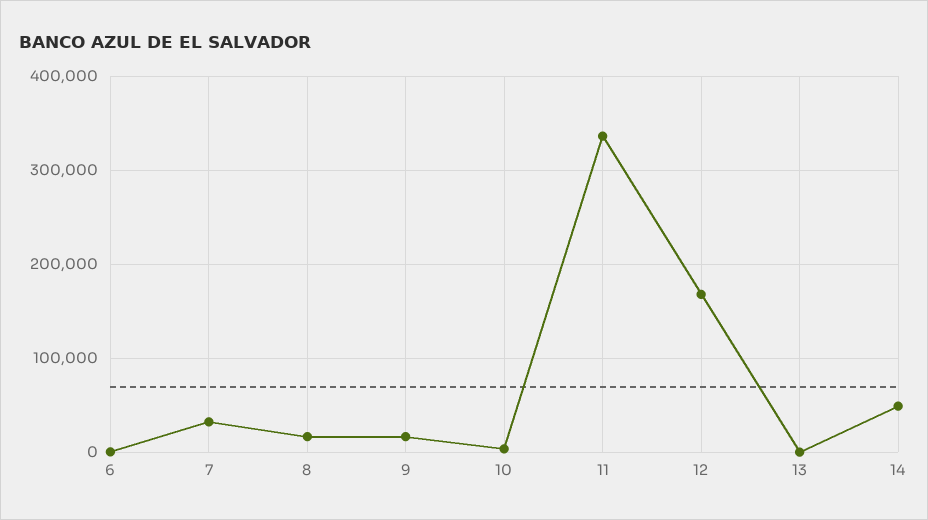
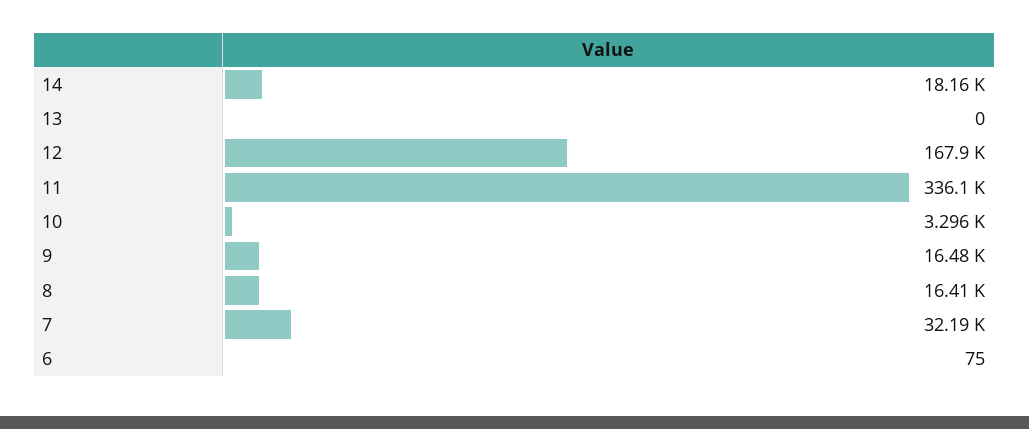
  {
    "6": 75,
    "7": 32190,
    "8": 16410,
    "9": 16480,
    "10": 3296,
    "11": 336100,
    "12": 167900,
    "13": 0,
-   "14": 50000
+   "14": 18160
  }

